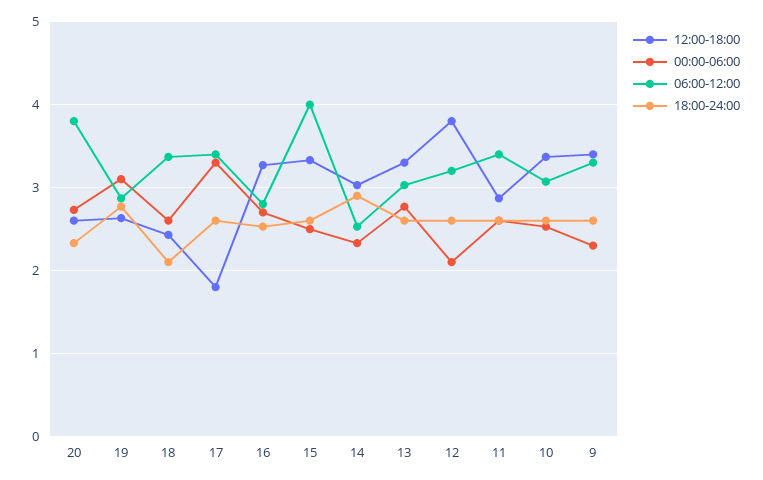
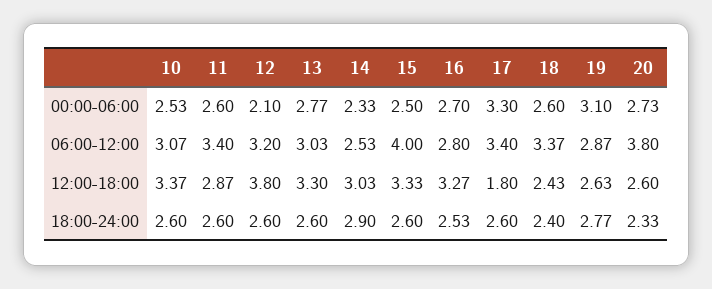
  {
    "12:00-18:00": {
      "20": 2.6,
      "19": 2.63,
      "18": 2.43,
      "17": 1.8,
      "16": 3.27,
      "15": 3.33,
      "14": 3.03,
      "13": 3.3,
      "12": 3.8,
      "11": 2.87,
-     "10": 3.37,
+     "10": 3.37
-     "9": 3.4
    },
    "00:00-06:00": {
      "20": 2.73,
      "19": 3.1,
      "18": 2.6,
      "17": 3.3,
      "16": 2.7,
      "15": 2.5,
      "14": 2.33,
      "13": 2.77,
      "12": 2.1,
      "11": 2.6,
-     "10": 2.53,
+     "10": 2.53
-     "9": 2.3
    },
    "06:00-12:00": {
      "20": 3.8,
      "19": 2.87,
      "18": 3.37,
      "17": 3.4,
      "16": 2.8,
      "15": 4,
      "14": 2.53,
      "13": 3.03,
      "12": 3.2,
      "11": 3.4,
-     "10": 3.07,
+     "10": 3.07
-     "9": 3.3
    },
    "18:00-24:00": {
      "20": 2.33,
      "19": 2.77,
-     "18": 2.1,
+     "18": 2.4,
      "17": 2.6,
      "16": 2.53,
      "15": 2.6,
      "14": 2.9,
      "13": 2.6,
      "12": 2.6,
      "11": 2.6,
-     "10": 2.6,
+     "10": 2.6
-     "9": 2.6
    }
  }

